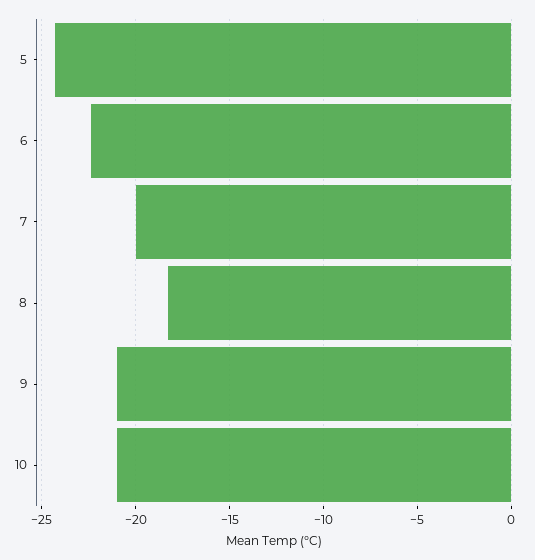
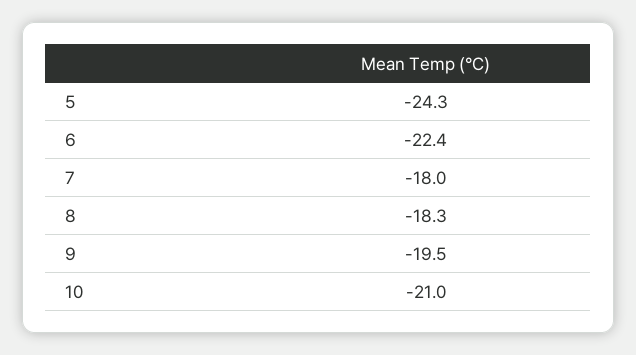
  {
    "5": -24.3,
    "6": -22.4,
-   "7": -20,
+   "7": -18,
    "8": -18.3,
-   "9": -21,
+   "9": -19.5,
    "10": -21
  }

